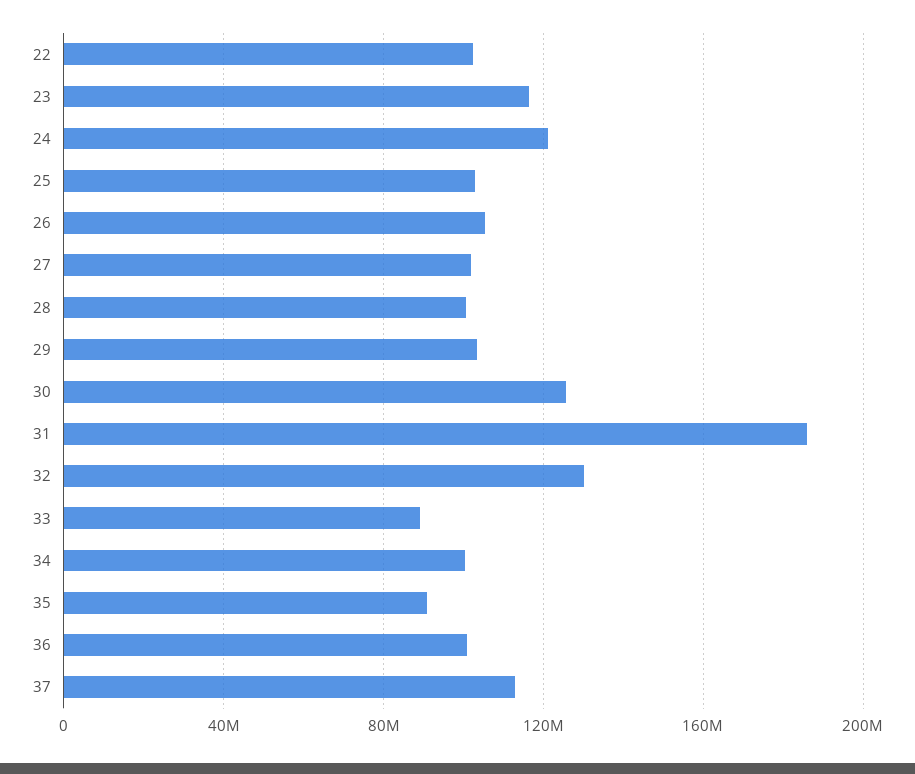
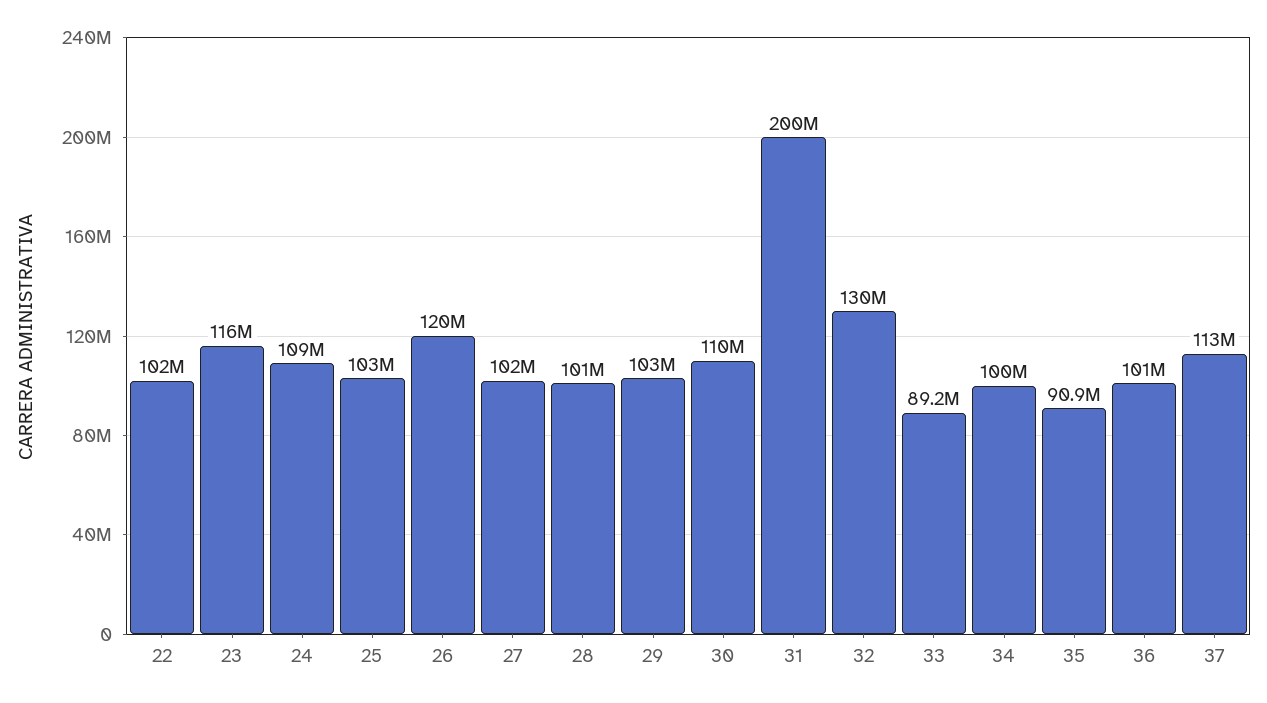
  {
    "22": 102000000,
    "23": 116000000,
-   "24": 120000000,
+   "24": 109000000,
    "25": 103000000,
-   "26": 105000000,
+   "26": 120000000,
    "27": 102000000,
    "28": 101000000,
    "29": 103000000,
-   "30": 125000000,
+   "30": 110000000,
-   "31": 185000000,
+   "31": 200000000,
    "32": 130000000,
    "33": 89200000,
    "34": 100000000,
    "35": 90900000,
    "36": 101000000,
    "37": 113000000
  }

